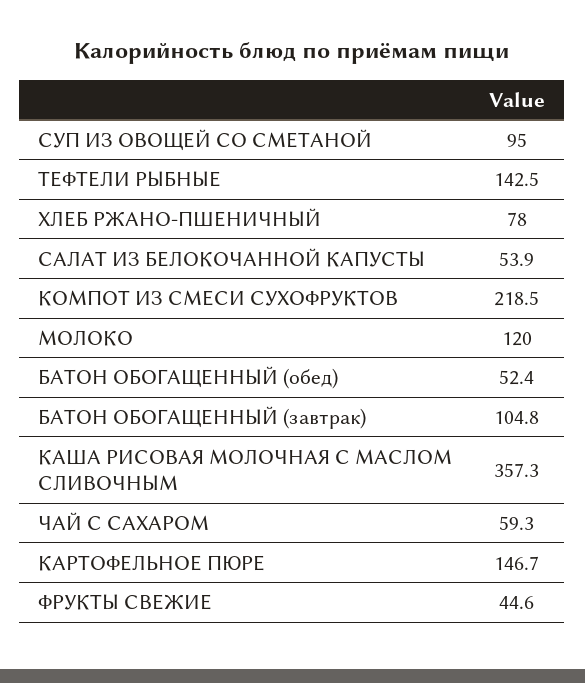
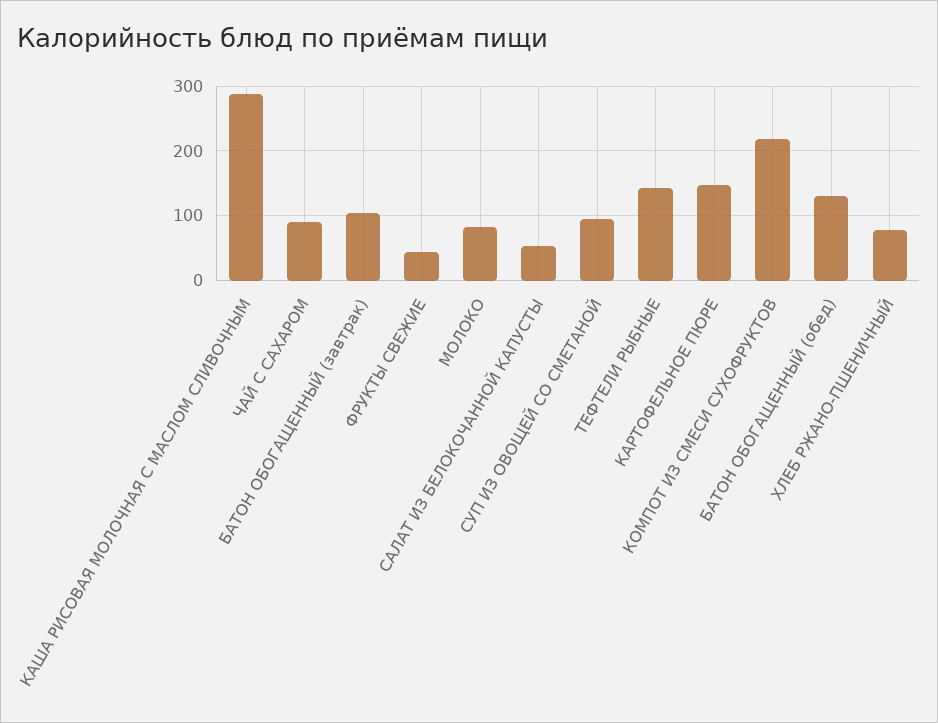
  {
    "СУП ИЗ ОВОЩЕЙ СО СМЕТАНОЙ": 95,
    "ТЕФТЕЛИ РЫБНЫЕ": 142.5,
    "ХЛЕБ РЖАНО-ПШЕНИЧНЫЙ": 78,
    "САЛАТ ИЗ БЕЛОКОЧАННОЙ КАПУСТЫ": 53.9,
    "КОМПОТ ИЗ СМЕСИ СУХОФРУКТОВ": 218.5,
-   "МОЛОКО": 120,
+   "МОЛОКО": 80,
-   "БАТОН ОБОГАЩЕННЫЙ (обед)": 52.4,
+   "БАТОН ОБОГАЩЕННЫЙ (обед)": 130,
    "БАТОН ОБОГАЩЕННЫЙ (завтрак)": 104.8,
-   "КАША РИСОВАЯ МОЛОЧНАЯ С МАСЛОМ СЛИВОЧНЫМ": 357.3,
+   "КАША РИСОВАЯ МОЛОЧНАЯ С МАСЛОМ СЛИВОЧНЫМ": 290,
-   "ЧАЙ С САХАРОМ": 59.3,
+   "ЧАЙ С САХАРОМ": 90,
    "КАРТОФЕЛЬНОЕ ПЮРЕ": 146.7,
    "ФРУКТЫ СВЕЖИЕ": 44.6
  }

